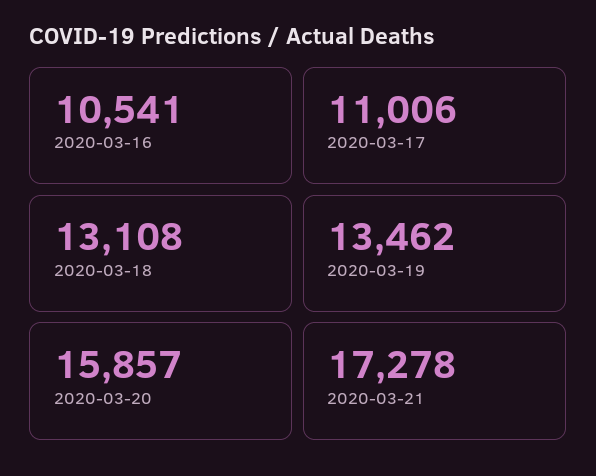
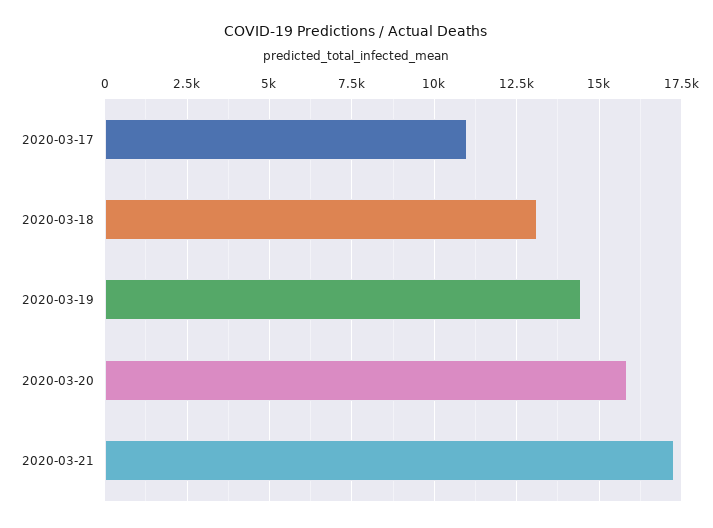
  {
-   "2020-03-16": 10541,
    "2020-03-17": 11006,
    "2020-03-18": 13108,
-   "2020-03-19": 13462,
+   "2020-03-19": 14500,
    "2020-03-20": 15857,
    "2020-03-21": 17278
  }

